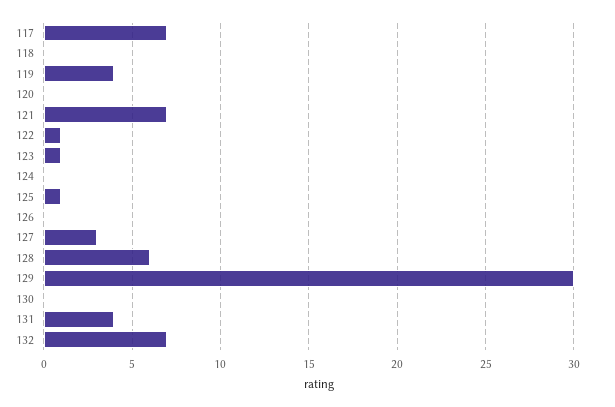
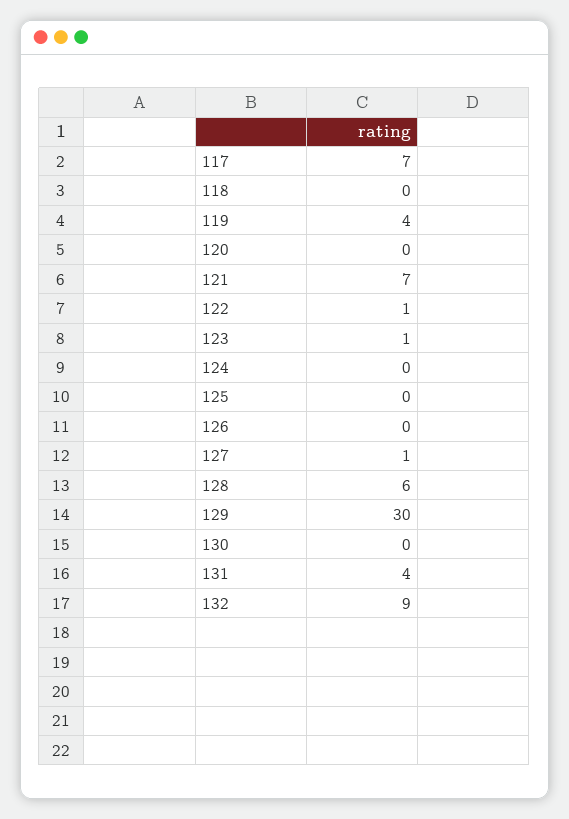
  {
    "117": 7,
    "118": 0,
    "119": 4,
    "120": 0,
    "121": 7,
    "122": 1,
    "123": 1,
    "124": 0,
-   "125": 1,
+   "125": 0,
    "126": 0,
-   "127": 3,
+   "127": 1,
    "128": 6,
    "129": 30,
    "130": 0,
    "131": 4,
-   "132": 7
+   "132": 9
  }

